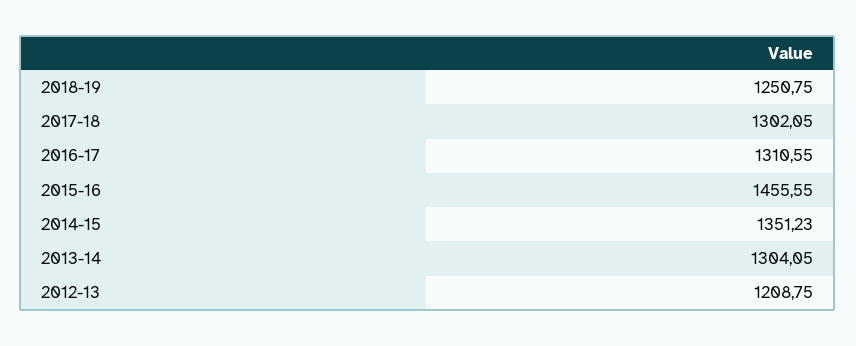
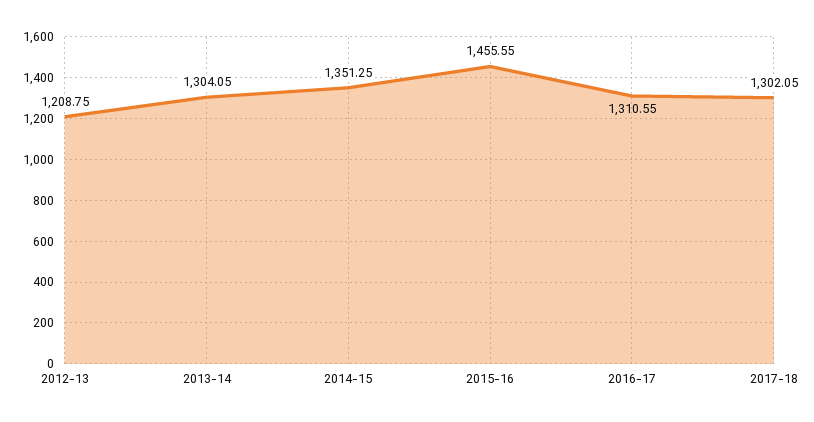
  {
-   "2018-19": 1250.75,
    "2017-18": 1302.05,
    "2016-17": 1310.55,
    "2015-16": 1455.55,
-   "2014-15": 1351.23,
+   "2014-15": 1351.25,
    "2013-14": 1304.05,
    "2012-13": 1208.75
  }

